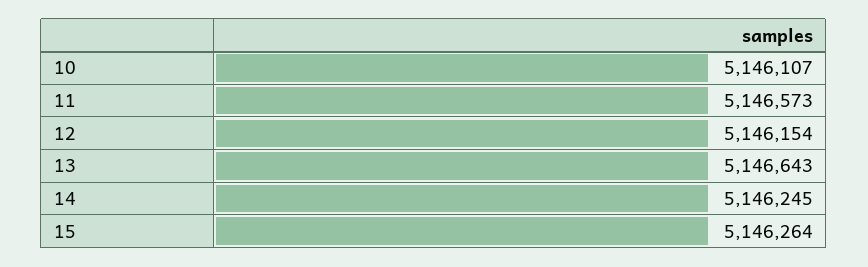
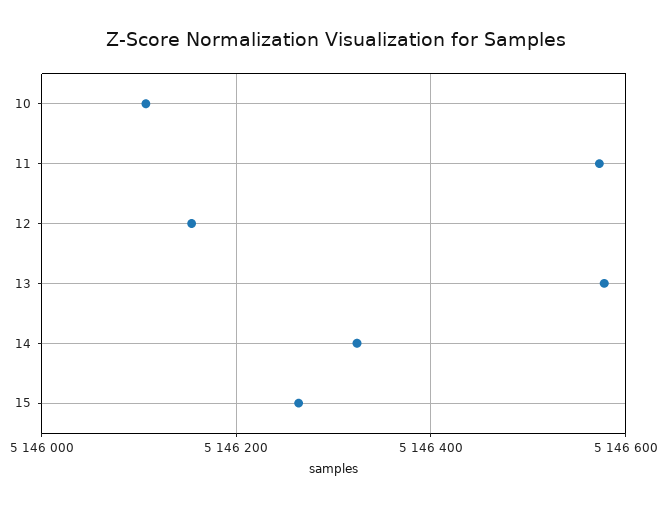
  {
    "10": 5146107,
    "11": 5146573,
    "12": 5146154,
-   "13": 5146643,
+   "13": 5146580,
-   "14": 5146245,
+   "14": 5146320,
    "15": 5146264
  }

